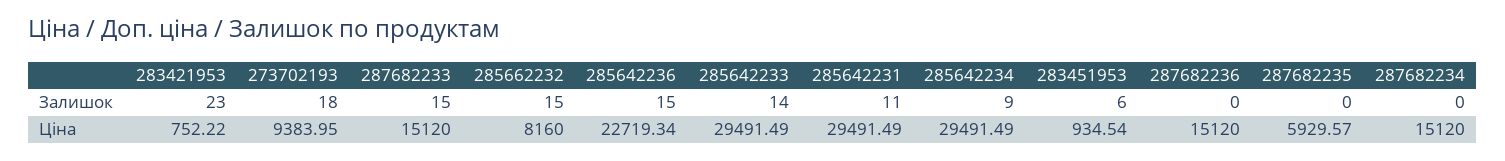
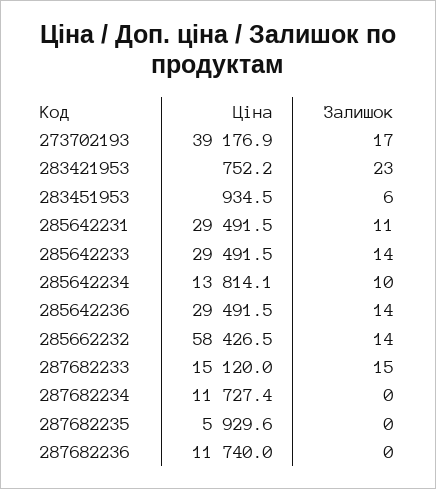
  {
    "283421953": {
      "Залишок": 23,
      "Ціна": 752.22
    },
    "273702193": {
-     "Залишок": 18,
+     "Залишок": 17,
-     "Ціна": 9383.95
+     "Ціна": 39176.9
    },
    "287682233": {
      "Залишок": 15,
      "Ціна": 15120
    },
    "285662232": {
-     "Залишок": 15,
+     "Залишок": 14,
-     "Ціна": 8160
+     "Ціна": 58426.5
    },
    "285642236": {
-     "Залишок": 15,
+     "Залишок": 14,
-     "Ціна": 22719.34
+     "Ціна": 29491.5
    },
    "285642233": {
      "Залишок": 14,
      "Ціна": 29491.49
    },
    "285642231": {
      "Залишок": 11,
      "Ціна": 29491.49
    },
    "285642234": {
-     "Залишок": 9,
+     "Залишок": 10,
-     "Ціна": 29491.49
+     "Ціна": 13814.1
    },
    "283451953": {
      "Залишок": 6,
      "Ціна": 934.54
    },
    "287682236": {
      "Залишок": 0,
-     "Ціна": 15120
+     "Ціна": 11740
    },
    "287682235": {
      "Залишок": 0,
      "Ціна": 5929.57
    },
    "287682234": {
      "Залишок": 0,
-     "Ціна": 15120
+     "Ціна": 11727.4
    }
  }

